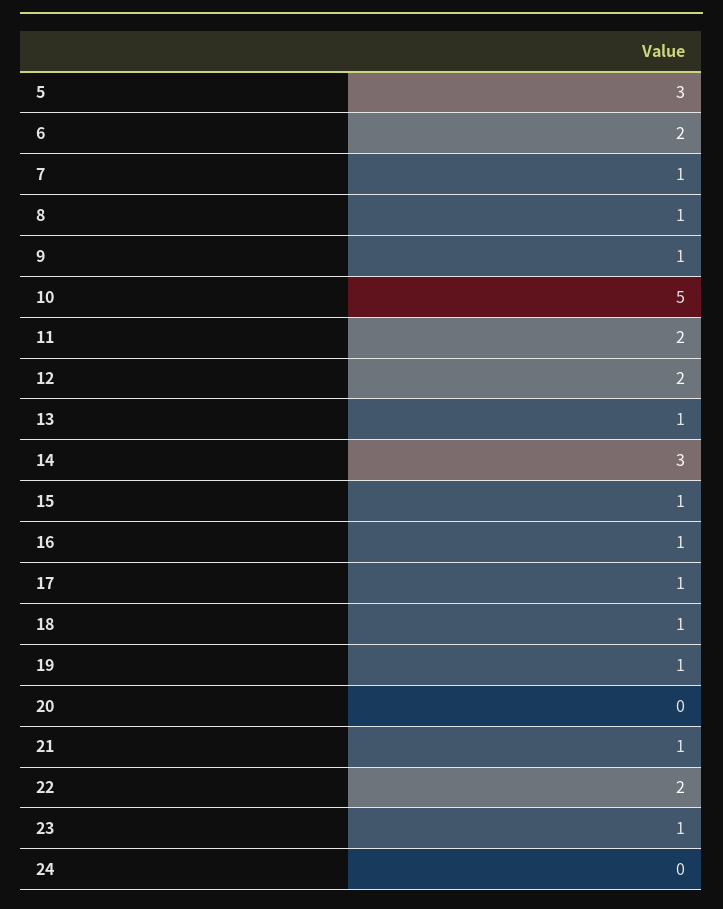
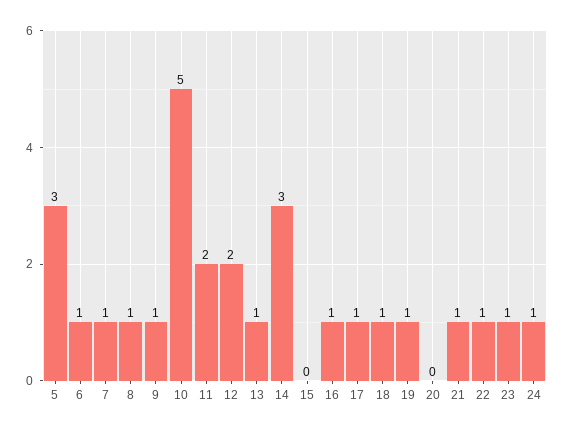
  {
    "5": 3,
-   "6": 2,
+   "6": 1,
    "7": 1,
    "8": 1,
    "9": 1,
    "10": 5,
    "11": 2,
    "12": 2,
    "13": 1,
    "14": 3,
-   "15": 1,
+   "15": 0,
    "16": 1,
    "17": 1,
    "18": 1,
    "19": 1,
    "20": 0,
    "21": 1,
-   "22": 2,
+   "22": 1,
    "23": 1,
-   "24": 0
+   "24": 1
  }

